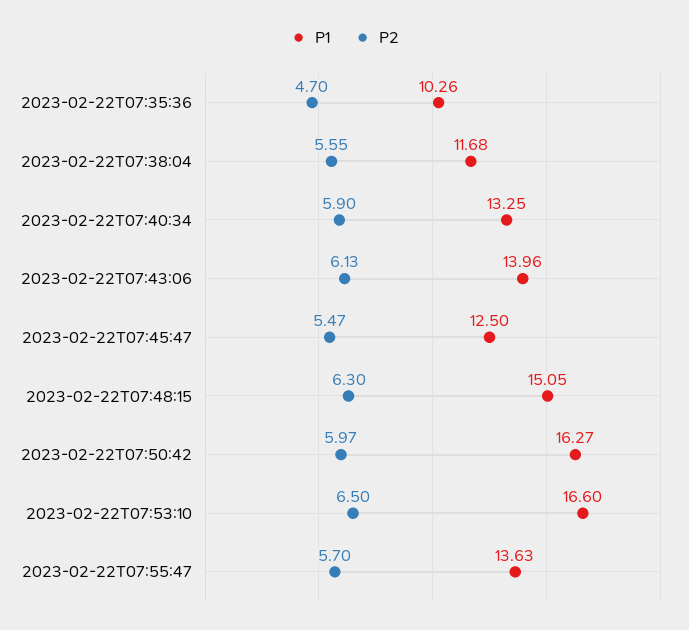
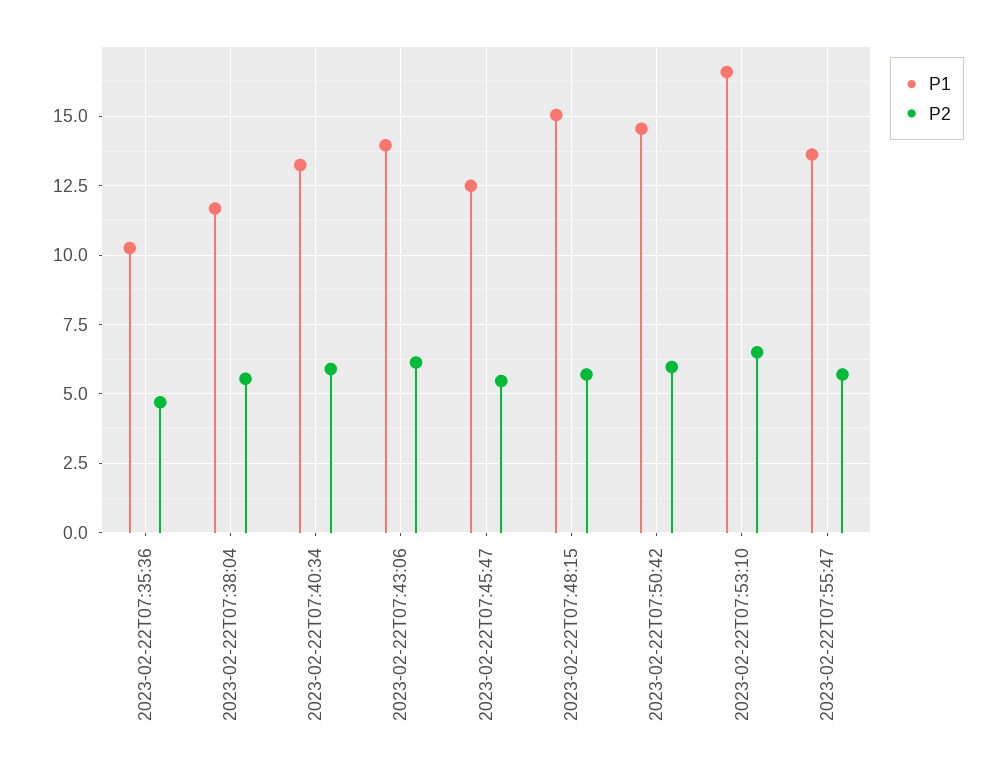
  {
    "P1": {
      "2023-02-22T07:35:36": 10.26,
      "2023-02-22T07:38:04": 11.68,
      "2023-02-22T07:40:34": 13.25,
      "2023-02-22T07:43:06": 13.96,
      "2023-02-22T07:45:47": 12.5,
      "2023-02-22T07:48:15": 15.05,
-     "2023-02-22T07:50:42": 16.27,
+     "2023-02-22T07:50:42": 14.5,
      "2023-02-22T07:53:10": 16.6,
      "2023-02-22T07:55:47": 13.63
    },
    "P2": {
      "2023-02-22T07:35:36": 4.7,
      "2023-02-22T07:38:04": 5.55,
      "2023-02-22T07:40:34": 5.9,
      "2023-02-22T07:43:06": 6.13,
      "2023-02-22T07:45:47": 5.47,
-     "2023-02-22T07:48:15": 6.3,
+     "2023-02-22T07:48:15": 5.75,
      "2023-02-22T07:50:42": 5.97,
      "2023-02-22T07:53:10": 6.5,
      "2023-02-22T07:55:47": 5.7
    }
  }

